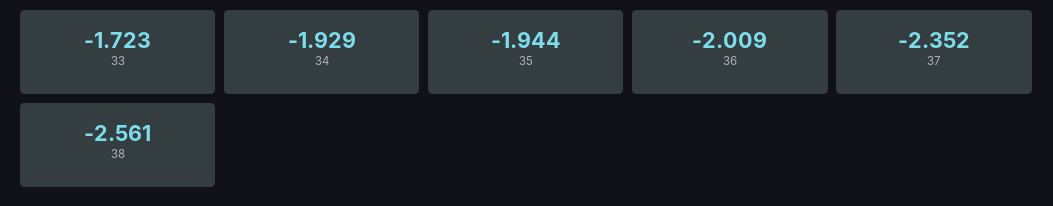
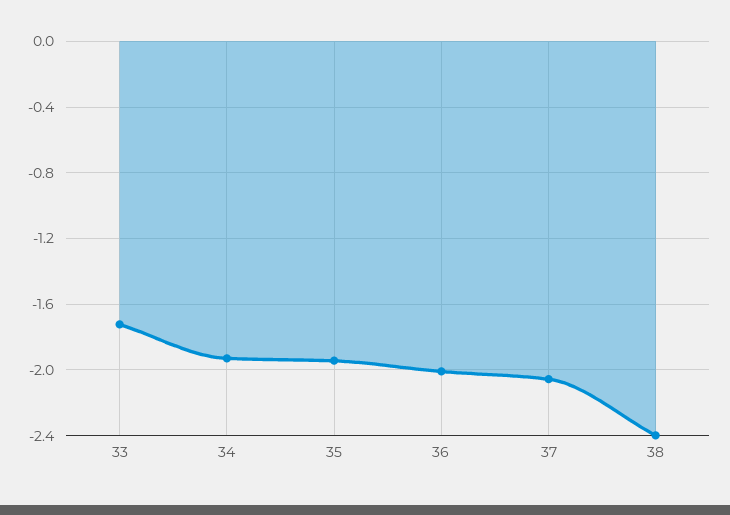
  {
    "33": -1.723,
    "34": -1.929,
    "35": -1.944,
    "36": -2.009,
-   "37": -2.352,
+   "37": -2.05,
-   "38": -2.561
+   "38": -2.4
  }

